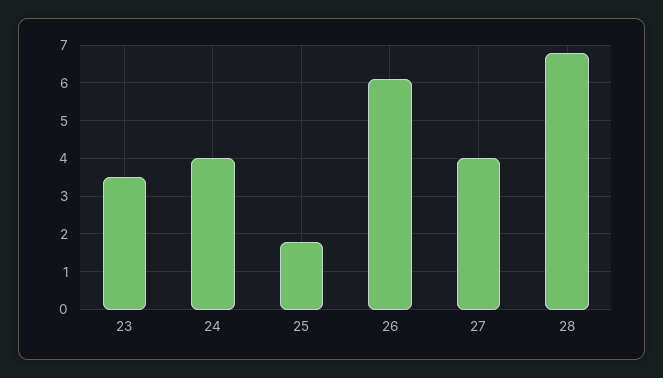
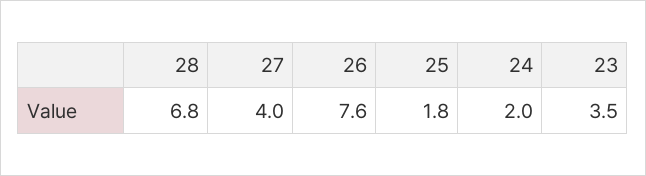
  {
    "23": 3.5,
-   "24": 4,
+   "24": 2,
    "25": 1.8,
-   "26": 6,
+   "26": 7.6,
    "27": 4,
    "28": 6.8
  }

